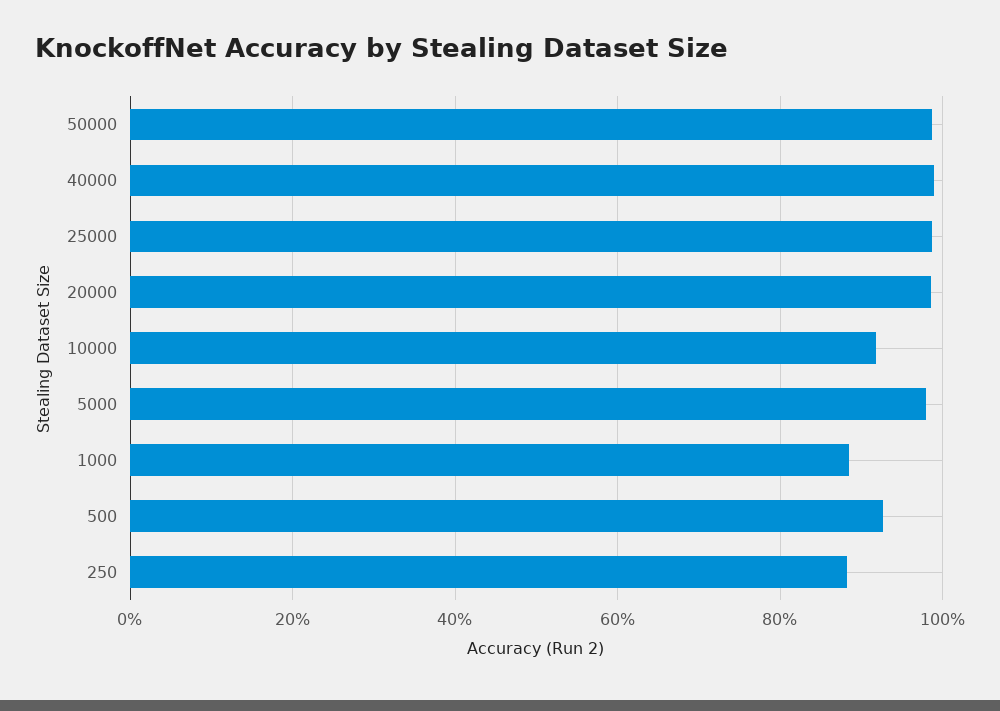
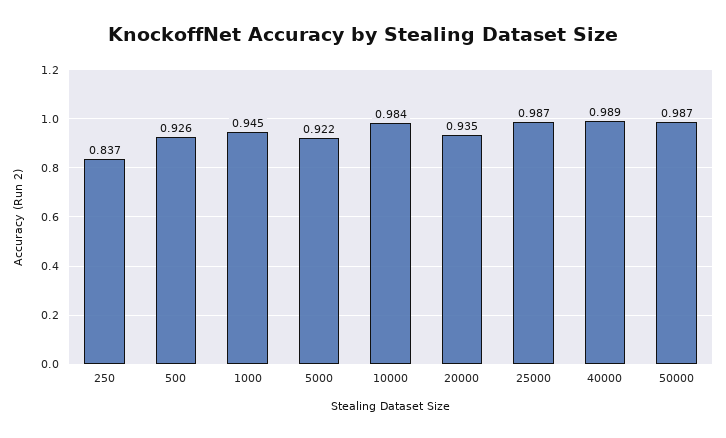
  {
    "50000": 0.987,
    "40000": 0.989,
    "25000": 0.987,
-   "20000": 0.98,
+   "20000": 0.935,
-   "10000": 0.92,
+   "10000": 0.984,
-   "5000": 0.98,
+   "5000": 0.922,
-   "1000": 0.88,
+   "1000": 0.945,
    "500": 0.926,
-   "250": 0.88
+   "250": 0.837
  }

